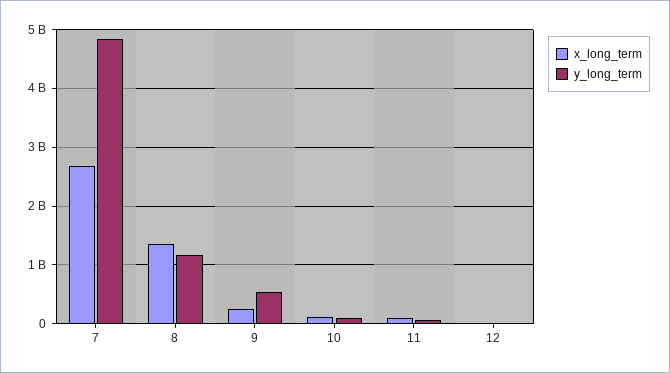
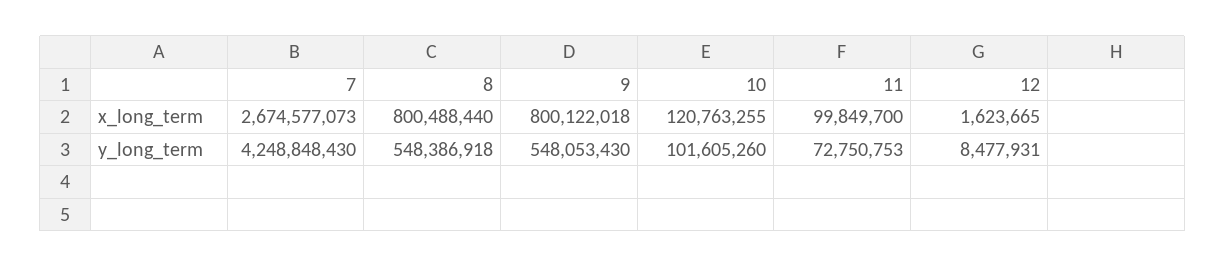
  {
    "x_long_term": {
      "7": 2674577073,
-     "8": 1400000000,
+     "8": 800488440,
-     "9": 200000000,
+     "9": 800122018,
      "10": 120763255,
      "11": 99849700,
      "12": 1623665
    },
    "y_long_term": {
-     "7": 4800000000,
+     "7": 4248848430,
-     "8": 1200000000,
+     "8": 548386918,
      "9": 548053430,
      "10": 101605260,
      "11": 72750753,
      "12": 8477931
    }
  }

